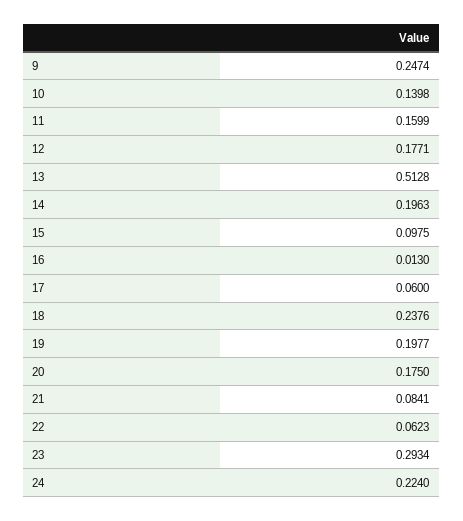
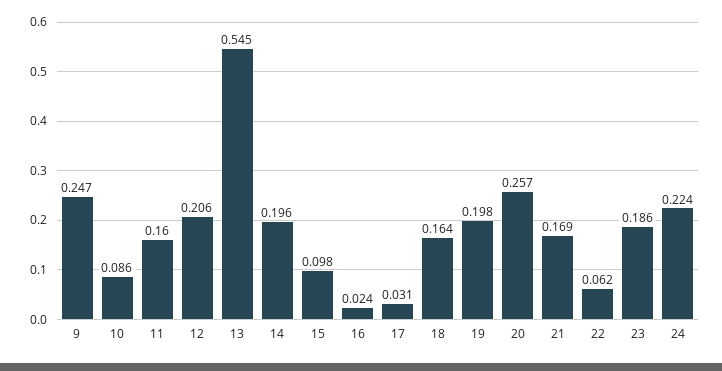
  {
    "9": 0.2474,
-   "10": 0.1398,
+   "10": 0.086,
    "11": 0.1599,
-   "12": 0.1771,
+   "12": 0.206,
-   "13": 0.5128,
+   "13": 0.545,
    "14": 0.1963,
    "15": 0.0975,
-   "16": 0.013,
+   "16": 0.024,
-   "17": 0.06,
+   "17": 0.031,
-   "18": 0.2376,
+   "18": 0.164,
    "19": 0.1977,
-   "20": 0.175,
+   "20": 0.257,
-   "21": 0.0841,
+   "21": 0.169,
    "22": 0.0623,
-   "23": 0.2934,
+   "23": 0.186,
    "24": 0.224
  }

